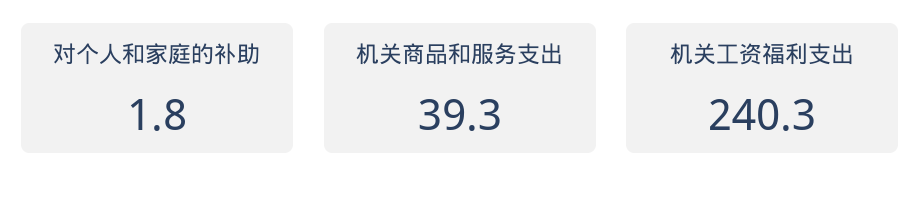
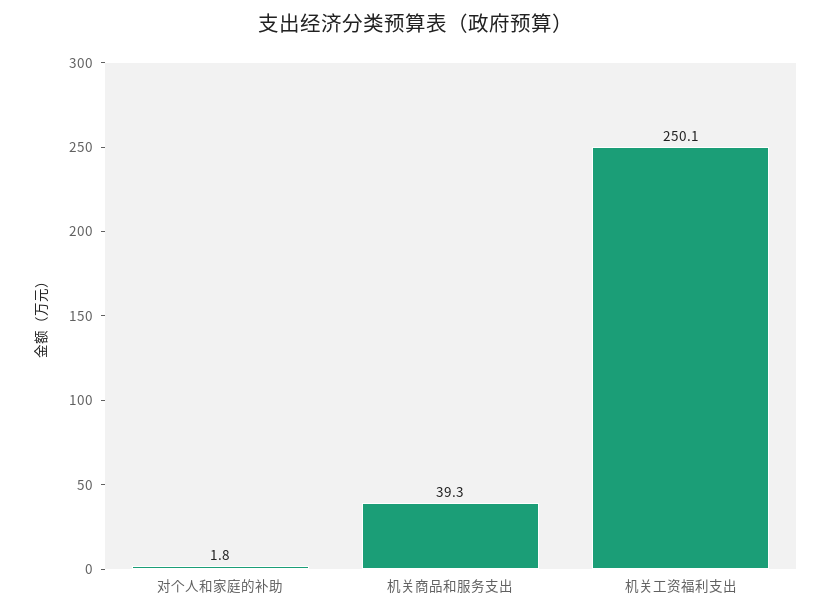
  {
    "对个人和家庭的补助": 1.8,
    "机关商品和服务支出": 39.3,
-   "机关工资福利支出": 240.3
+   "机关工资福利支出": 250.1
  }

